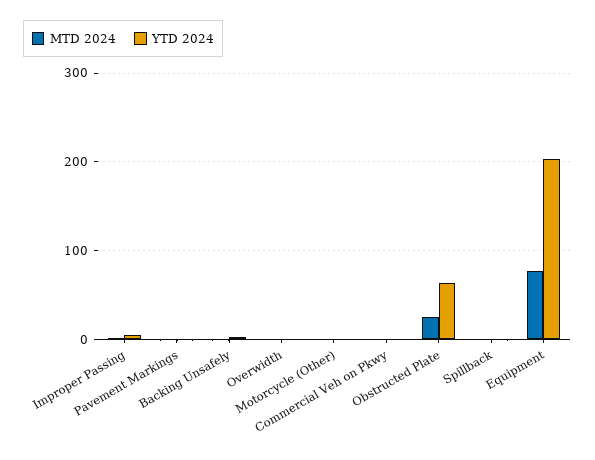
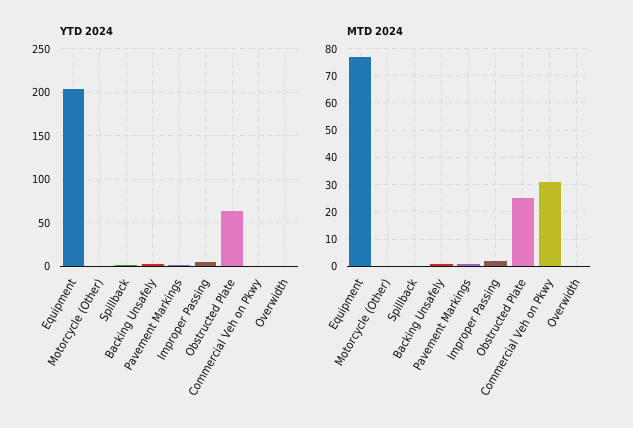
  {
    "MTD 2024": {
      "Improper Passing": 0,
      "Pavement Markings": 0,
      "Backing Unsafely": 0,
      "Overwidth": 0,
      "Motorcycle (Other)": 0,
-     "Commercial Veh on Pkwy": 0,
+     "Commercial Veh on Pkwy": 30,
      "Obstructed Plate": 25,
      "Spillback": 0,
      "Equipment": 75
    },
    "YTD 2024": {
      "Improper Passing": 10,
      "Pavement Markings": 0,
      "Backing Unsafely": 0,
      "Overwidth": 0,
      "Motorcycle (Other)": 0,
      "Commercial Veh on Pkwy": 0,
      "Obstructed Plate": 60,
      "Spillback": 0,
      "Equipment": 200
    }
  }

